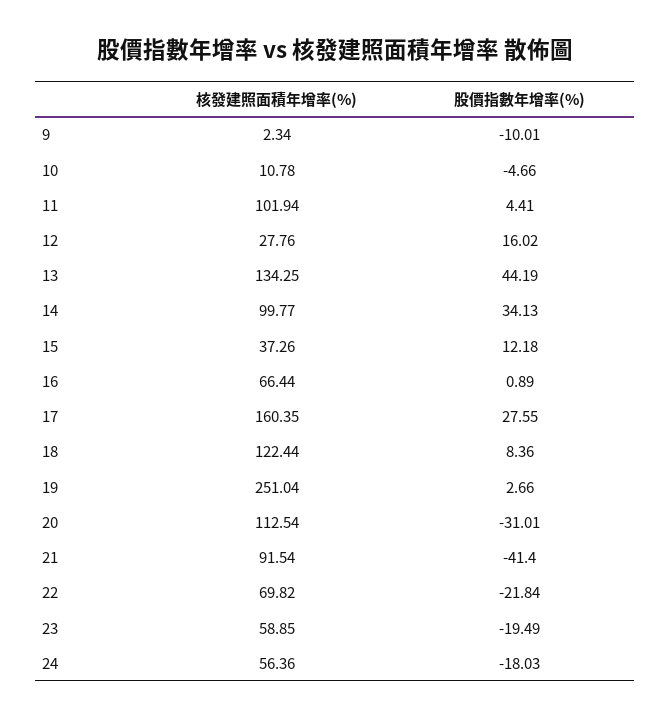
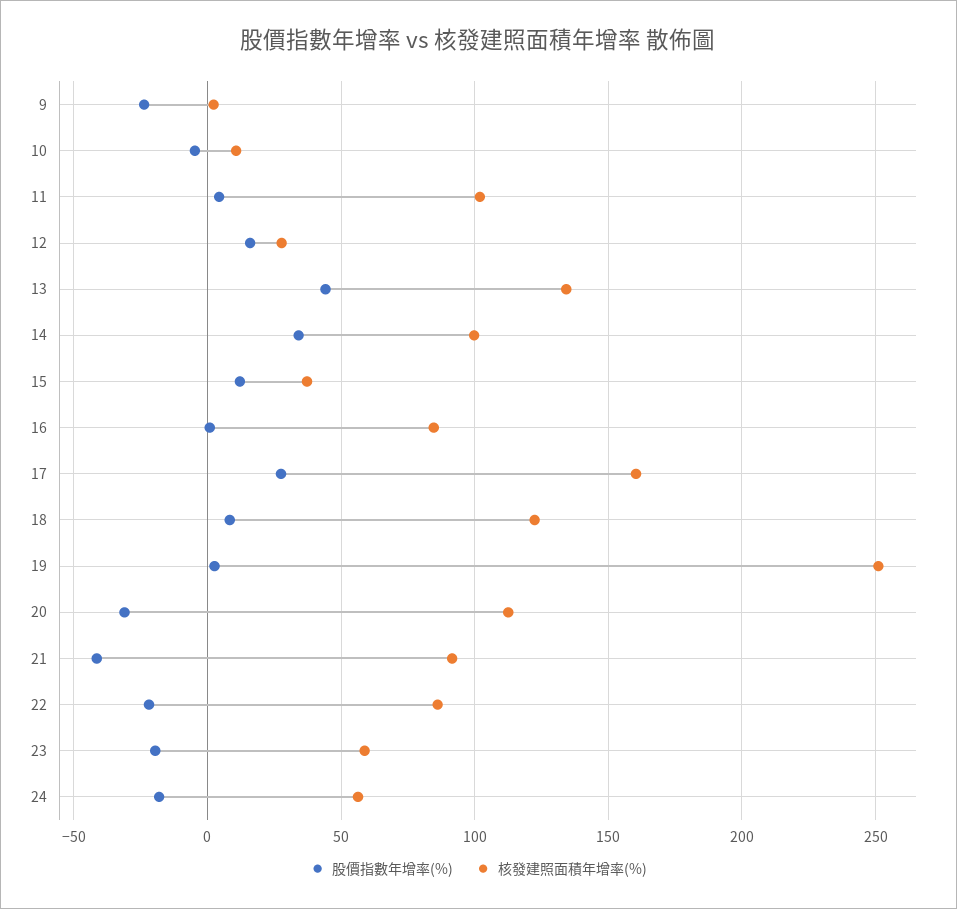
  {
    "核發建照面積年增率(%)": {
      "9": 2.34,
      "10": 10.78,
      "11": 101.94,
      "12": 27.76,
      "13": 134.25,
      "14": 99.77,
      "15": 37.26,
-     "16": 66.44,
+     "16": 85,
      "17": 160.35,
      "18": 122.44,
      "19": 251.04,
      "20": 112.54,
      "21": 91.54,
-     "22": 69.82,
+     "22": 85,
      "23": 58.85,
      "24": 56.36
    },
    "股價指數年增率(%)": {
-     "9": -10.01,
+     "9": -25,
      "10": -4.66,
      "11": 4.41,
      "12": 16.02,
      "13": 44.19,
      "14": 34.13,
      "15": 12.18,
      "16": 0.89,
      "17": 27.55,
      "18": 8.36,
      "19": 2.66,
      "20": -31.01,
      "21": -41.4,
      "22": -21.84,
      "23": -19.49,
      "24": -18.03
    }
  }

